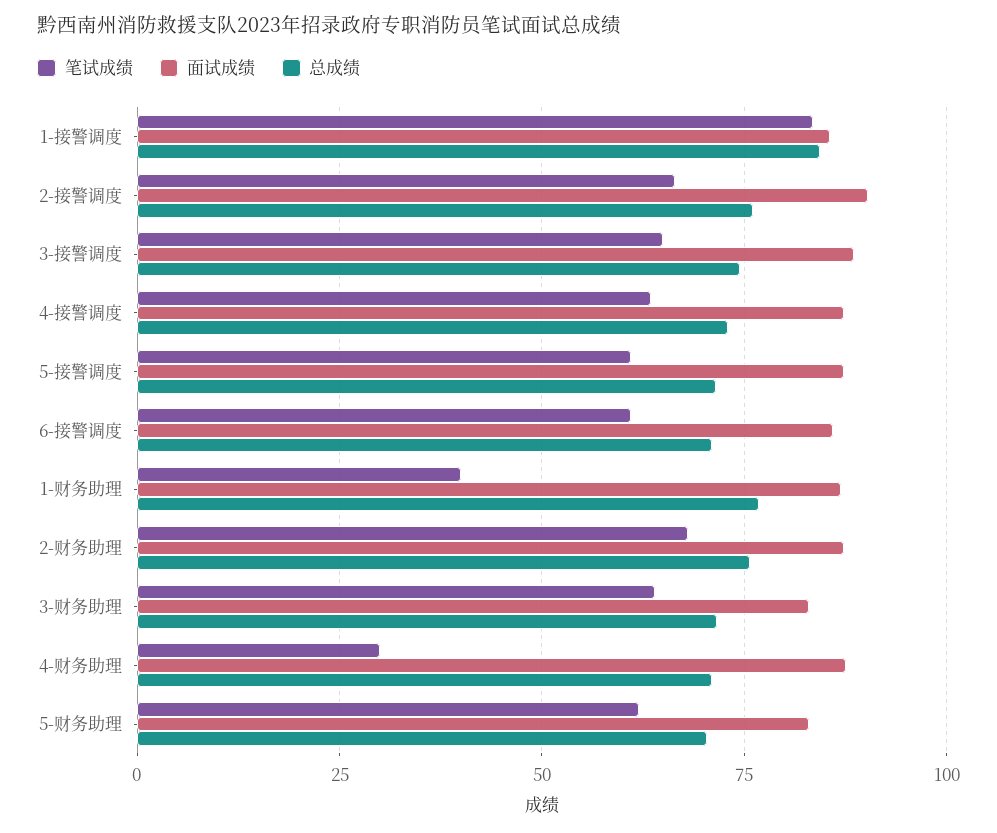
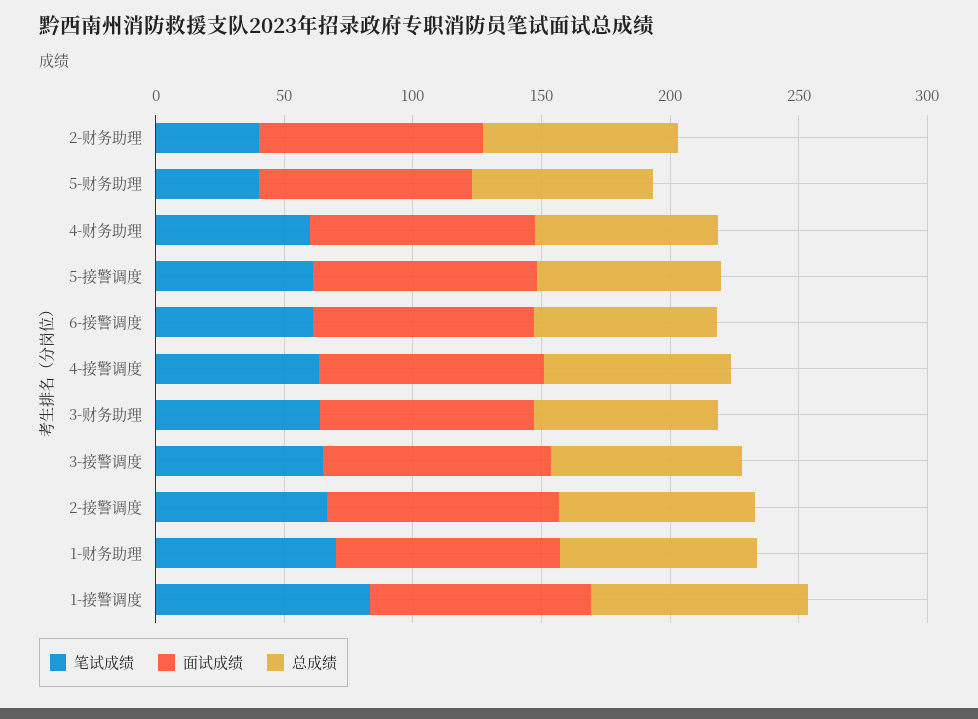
  {
    "笔试成绩": {
      "1-接警调度": 82.5,
      "2-接警调度": 67.5,
      "3-接警调度": 65,
      "4-接警调度": 62.5,
      "5-接警调度": 60,
      "6-接警调度": 60,
-     "1-财务助理": 40,
+     "1-财务助理": 70,
-     "2-财务助理": 67.5,
+     "2-财务助理": 40,
      "3-财务助理": 65,
-     "4-财务助理": 30,
+     "4-财务助理": 60,
-     "5-财务助理": 62.5
+     "5-财务助理": 40
    },
    "面试成绩": {
      "1-接警调度": 85,
      "2-接警调度": 90,
      "3-接警调度": 87.5,
      "4-接警调度": 87.5,
      "5-接警调度": 87.5,
      "6-接警调度": 85,
      "1-财务助理": 87.5,
      "2-财务助理": 87.5,
      "3-财务助理": 82.5,
      "4-财务助理": 87.5,
      "5-财务助理": 82.5
    },
    "总成绩": {
      "1-接警调度": 85,
      "2-接警调度": 75,
      "3-接警调度": 75,
      "4-接警调度": 72.5,
      "5-接警调度": 72.5,
      "6-接警调度": 70,
      "1-财务助理": 77.5,
      "2-财务助理": 75,
      "3-财务助理": 72.5,
      "4-财务助理": 70,
      "5-财务助理": 70
    }
  }

